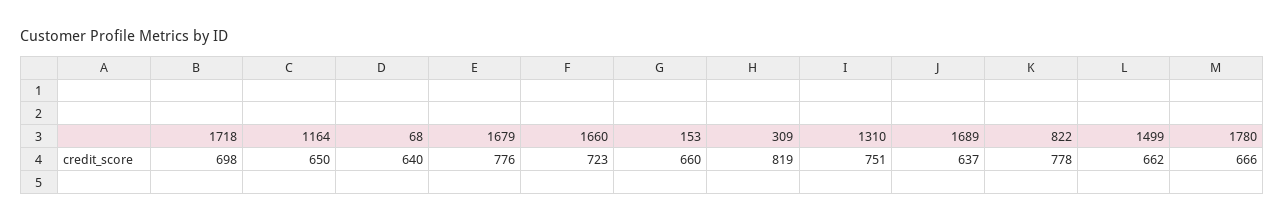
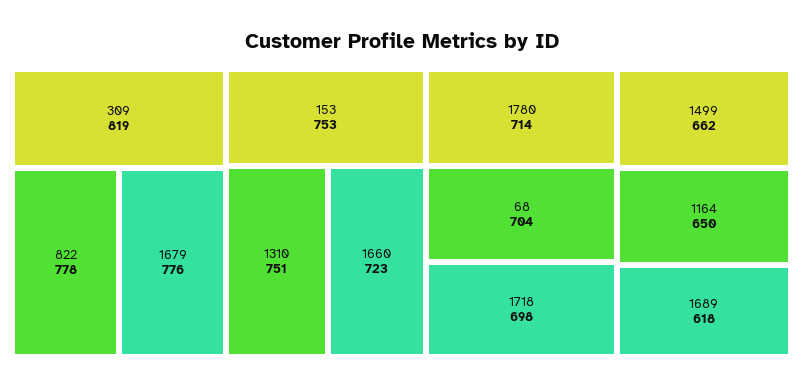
  {
    "1718": 698,
    "1164": 650,
-   "68": 640,
+   "68": 704,
    "1679": 776,
    "1660": 723,
-   "153": 660,
+   "153": 753,
    "309": 819,
    "1310": 751,
-   "1689": 637,
+   "1689": 618,
    "822": 778,
    "1499": 662,
-   "1780": 666
+   "1780": 714
  }

